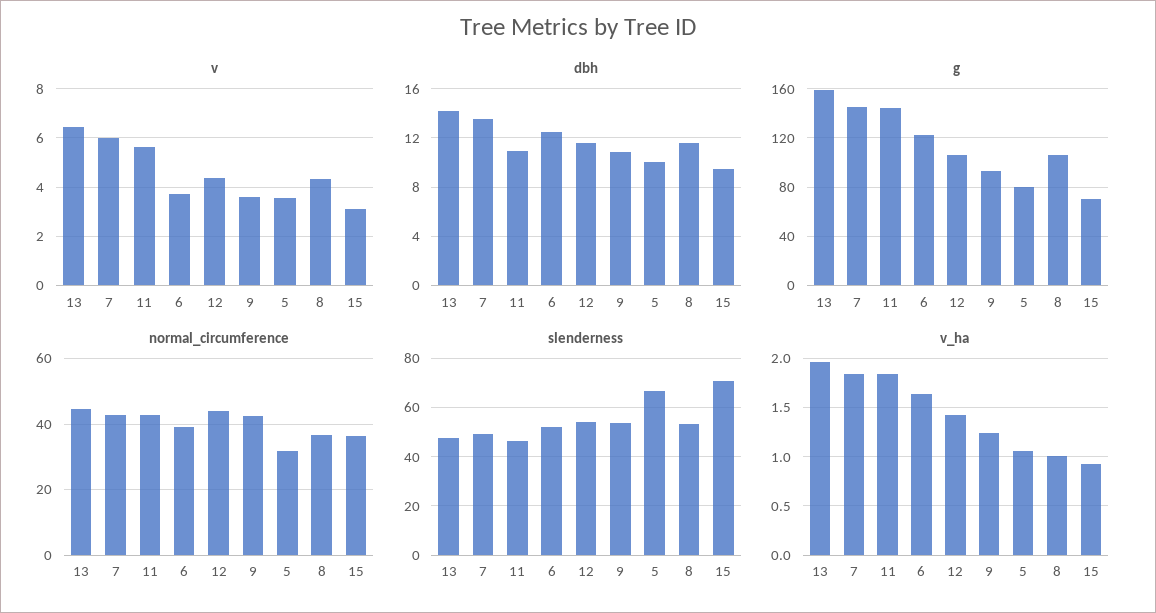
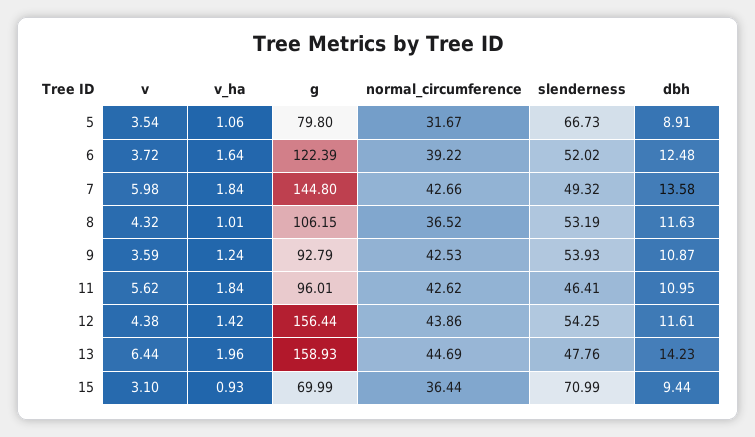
  {
    "v": {
      "13": 6.44,
      "7": 5.98,
      "11": 5.62,
      "6": 3.72,
      "12": 4.38,
      "9": 3.59,
      "5": 3.54,
      "8": 4.32,
      "15": 3.1
    },
    "dbh": {
      "13": 14.23,
      "7": 13.58,
      "11": 10.95,
      "6": 12.48,
      "12": 11.61,
      "9": 10.87,
-     "5": 10,
+     "5": 8.91,
      "8": 11.63,
      "15": 9.44
    },
    "g": {
      "13": 158.93,
      "7": 144.8,
-     "11": 145,
+     "11": 96.01,
      "6": 122.39,
-     "12": 105,
+     "12": 156.44,
      "9": 92.79,
      "5": 79.8,
      "8": 106.15,
      "15": 69.99
    },
    "normal_circumference": {
      "13": 44.69,
      "7": 42.66,
      "11": 42.62,
      "6": 39.22,
      "12": 43.86,
      "9": 42.53,
      "5": 31.67,
      "8": 36.52,
      "15": 36.44
    },
    "slenderness": {
      "13": 47.76,
      "7": 49.32,
      "11": 46.41,
      "6": 52.02,
      "12": 54.25,
      "9": 53.93,
      "5": 66.73,
      "8": 53.19,
      "15": 70.99
    },
    "v_ha": {
      "13": 1.96,
      "7": 1.84,
      "11": 1.84,
      "6": 1.64,
      "12": 1.42,
      "9": 1.24,
      "5": 1.06,
      "8": 1.01,
      "15": 0.93
    }
  }

